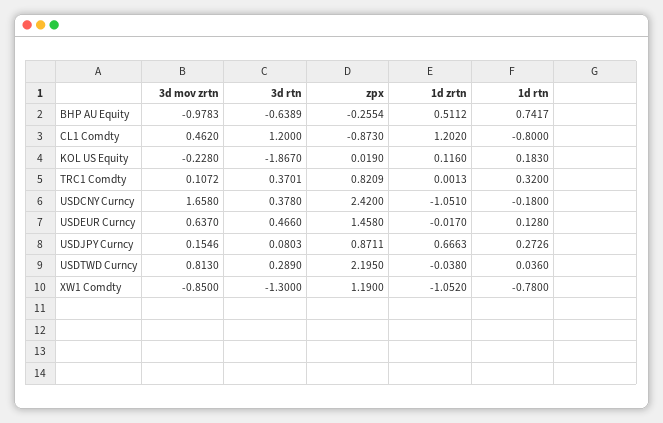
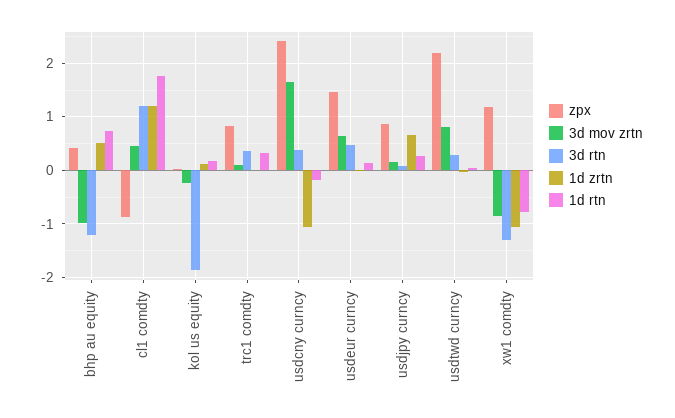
  {
    "3d mov zrtn": {
      "BHP AU Equity": -0.9783,
      "CL1 Comdty": 0.462,
      "KOL US Equity": -0.228,
      "TRC1 Comdty": 0.1072,
      "USDCNY Curncy": 1.658,
      "USDEUR Curncy": 0.637,
      "USDJPY Curncy": 0.1546,
      "USDTWD Curncy": 0.813,
      "XW1 Comdty": -0.85
    },
    "3d rtn": {
-     "BHP AU Equity": -0.6389,
+     "BHP AU Equity": -1.2,
      "CL1 Comdty": 1.2,
      "KOL US Equity": -1.867,
      "TRC1 Comdty": 0.3701,
      "USDCNY Curncy": 0.378,
      "USDEUR Curncy": 0.466,
      "USDJPY Curncy": 0.0803,
      "USDTWD Curncy": 0.289,
      "XW1 Comdty": -1.3
    },
    "zpx": {
-     "BHP AU Equity": -0.2554,
+     "BHP AU Equity": 0.4,
      "CL1 Comdty": -0.873,
      "KOL US Equity": 0.019,
      "TRC1 Comdty": 0.8209,
      "USDCNY Curncy": 2.42,
      "USDEUR Curncy": 1.458,
      "USDJPY Curncy": 0.8711,
      "USDTWD Curncy": 2.195,
      "XW1 Comdty": 1.19
    },
    "1d zrtn": {
      "BHP AU Equity": 0.5112,
      "CL1 Comdty": 1.202,
      "KOL US Equity": 0.116,
      "TRC1 Comdty": 0.0013,
      "USDCNY Curncy": -1.051,
      "USDEUR Curncy": -0.017,
      "USDJPY Curncy": 0.6663,
      "USDTWD Curncy": -0.038,
      "XW1 Comdty": -1.052
    },
    "1d rtn": {
      "BHP AU Equity": 0.7417,
-     "CL1 Comdty": -0.8,
+     "CL1 Comdty": 1.8,
      "KOL US Equity": 0.183,
      "TRC1 Comdty": 0.32,
      "USDCNY Curncy": -0.18,
      "USDEUR Curncy": 0.128,
      "USDJPY Curncy": 0.2726,
      "USDTWD Curncy": 0.036,
      "XW1 Comdty": -0.78
    }
  }

